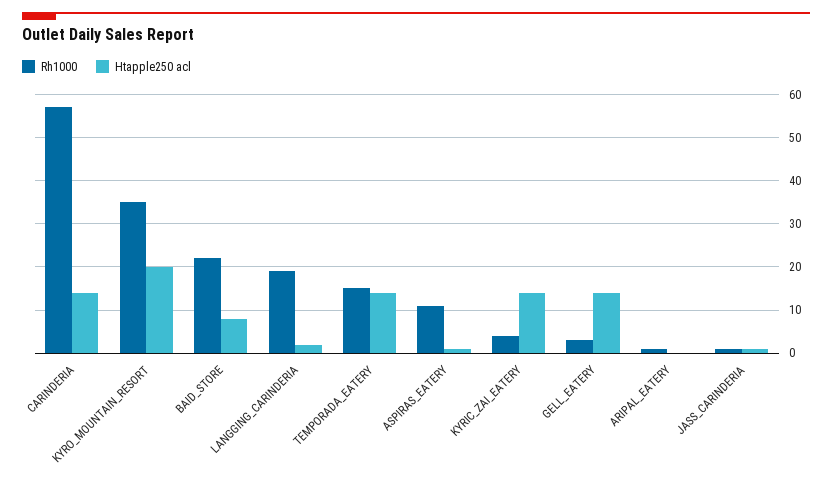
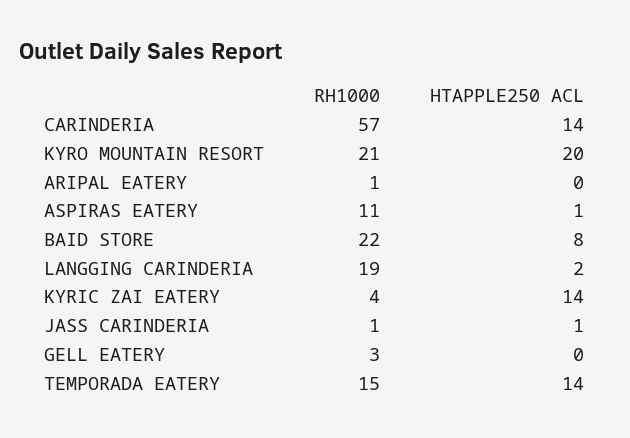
  {
    "Rh1000": {
      "CARINDERIA": 57,
-     "KYRO_MOUNTAIN_RESORT": 35,
+     "KYRO_MOUNTAIN_RESORT": 21,
      "BAID_STORE": 22,
      "LANGGING_CARINDERIA": 19,
      "TEMPORADA_EATERY": 15,
      "ASPIRAS_EATERY": 11,
      "KYRIC_ZAI_EATERY": 4,
      "GELL_EATERY": 3,
      "ARIPAL_EATERY": 1,
      "JASS_CARINDERIA": 1
    },
    "Htapple250 acl": {
      "CARINDERIA": 14,
      "KYRO_MOUNTAIN_RESORT": 20,
      "BAID_STORE": 8,
      "LANGGING_CARINDERIA": 2,
      "TEMPORADA_EATERY": 14,
      "ASPIRAS_EATERY": 1,
      "KYRIC_ZAI_EATERY": 14,
-     "GELL_EATERY": 15,
+     "GELL_EATERY": 0,
      "ARIPAL_EATERY": 0,
      "JASS_CARINDERIA": 1
    }
  }

